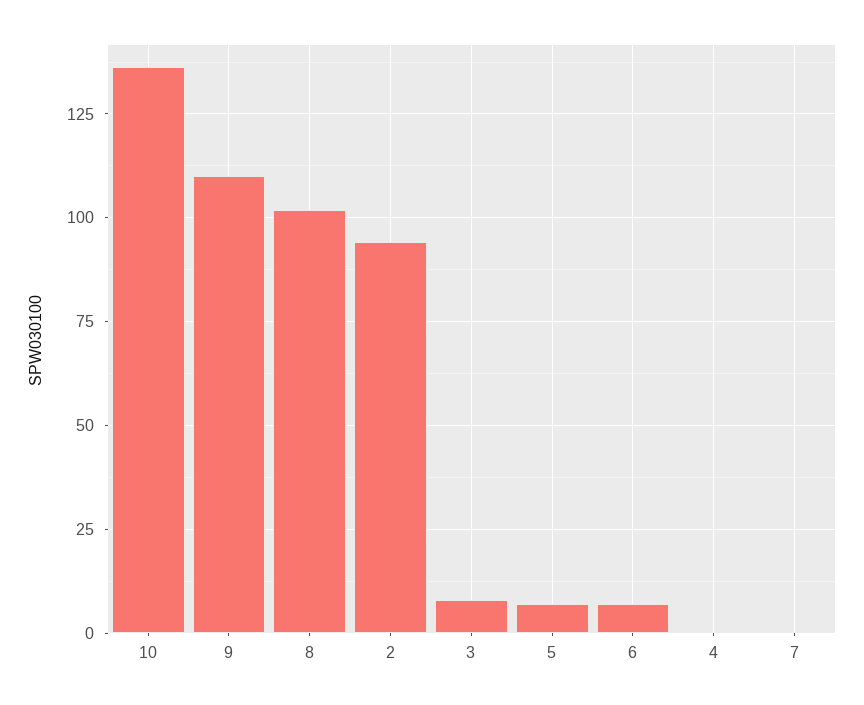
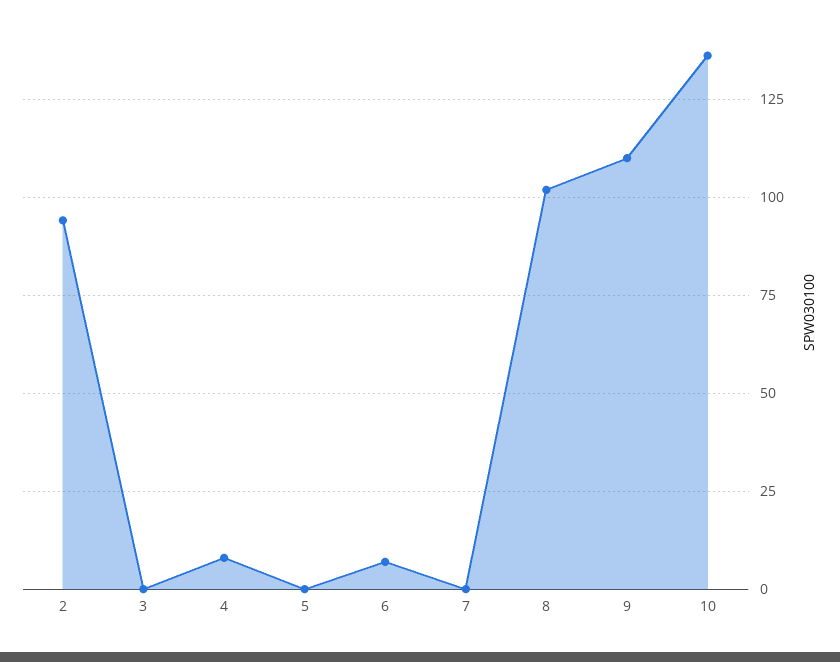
  {
    "10": 135,
    "9": 110,
    "8": 102.5,
    "2": 95,
-   "3": 7.5,
+   "3": 0,
-   "5": 7.5,
+   "5": 0,
    "6": 7.5,
-   "4": 0,
+   "4": 7.5,
    "7": 0
  }

